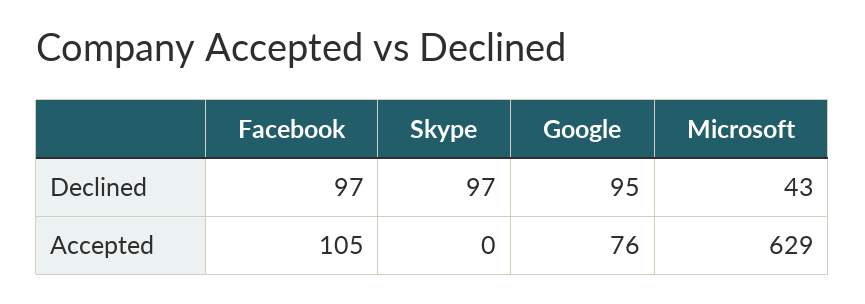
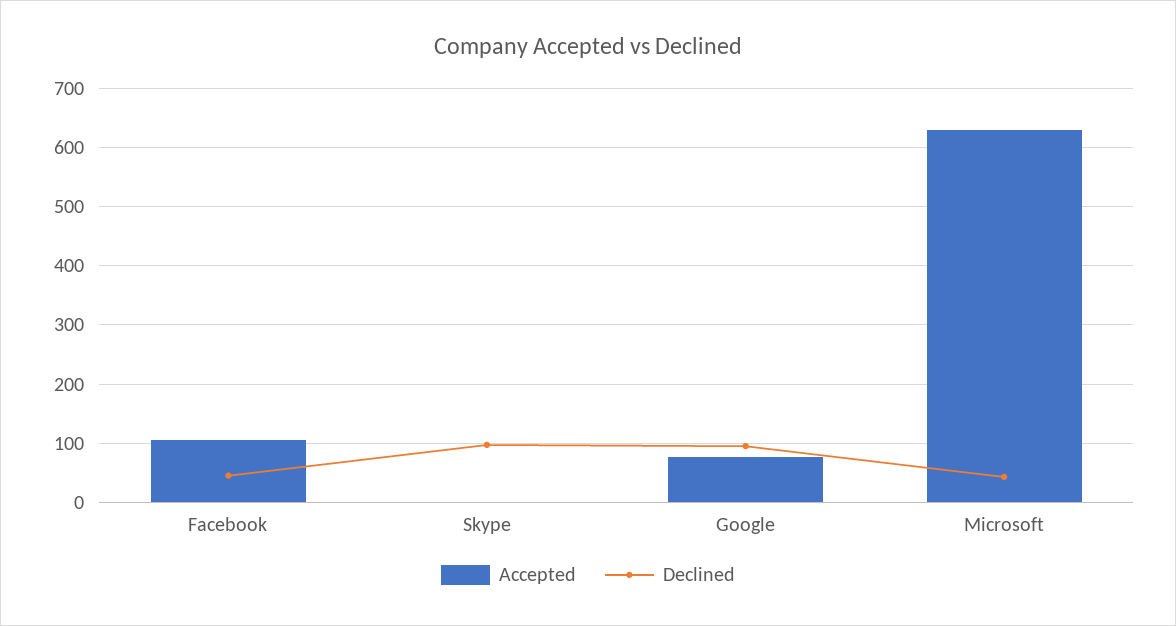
  {
    "Declined": {
-     "Facebook": 97,
+     "Facebook": 40,
      "Skype": 97,
      "Google": 95,
      "Microsoft": 43
    },
    "Accepted": {
      "Facebook": 105,
      "Skype": 0,
      "Google": 76,
      "Microsoft": 629
    }
  }

